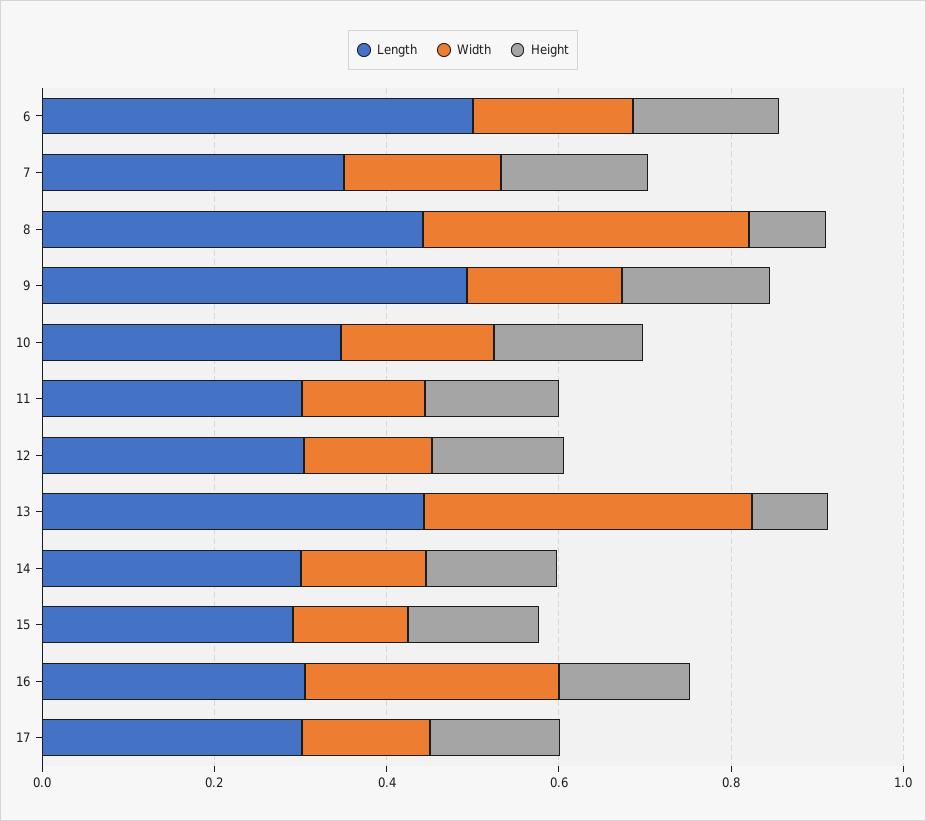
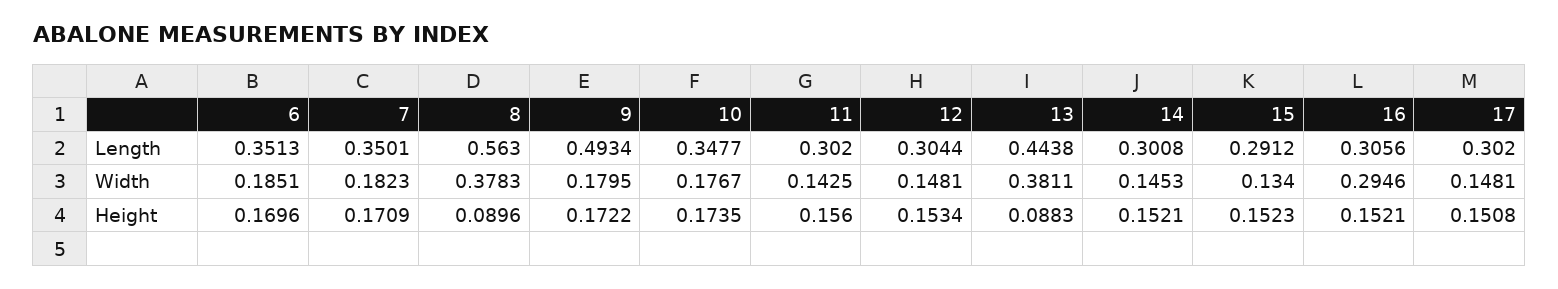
  {
    "Length": {
-     "6": 0.5,
+     "6": 0.3513,
      "7": 0.3501,
-     "8": 0.45,
+     "8": 0.563,
      "9": 0.4934,
      "10": 0.3477,
      "11": 0.302,
      "12": 0.3044,
      "13": 0.4438,
      "14": 0.3008,
      "15": 0.2912,
      "16": 0.3056,
      "17": 0.302
    },
    "Width": {
      "6": 0.1851,
      "7": 0.1823,
      "8": 0.3783,
      "9": 0.1795,
      "10": 0.1767,
      "11": 0.1425,
      "12": 0.1481,
      "13": 0.3811,
      "14": 0.1453,
      "15": 0.134,
      "16": 0.2946,
      "17": 0.1481
    },
    "Height": {
      "6": 0.1696,
      "7": 0.1709,
      "8": 0.0896,
      "9": 0.1722,
      "10": 0.1735,
      "11": 0.156,
      "12": 0.1534,
      "13": 0.0883,
      "14": 0.1521,
      "15": 0.1523,
      "16": 0.1521,
      "17": 0.1508
    }
  }

